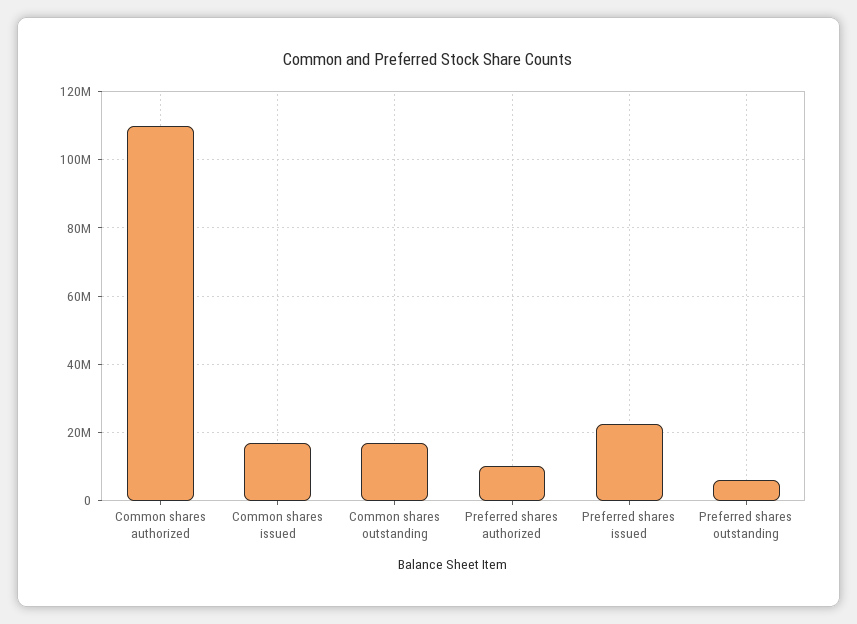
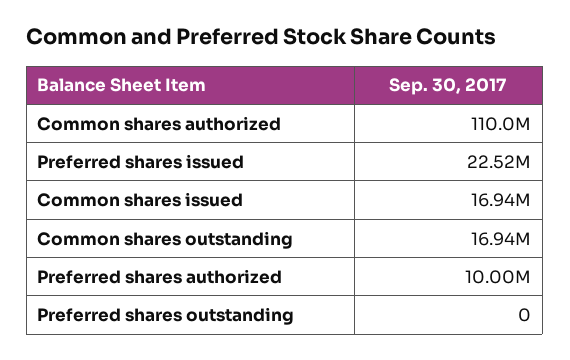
  {
    "Common shares authorized": 110000000,
    "Common shares issued": 16940000,
    "Common shares outstanding": 16940000,
    "Preferred shares authorized": 10000000,
    "Preferred shares issued": 22520000,
-   "Preferred shares outstanding": 6000000
+   "Preferred shares outstanding": 0
  }

